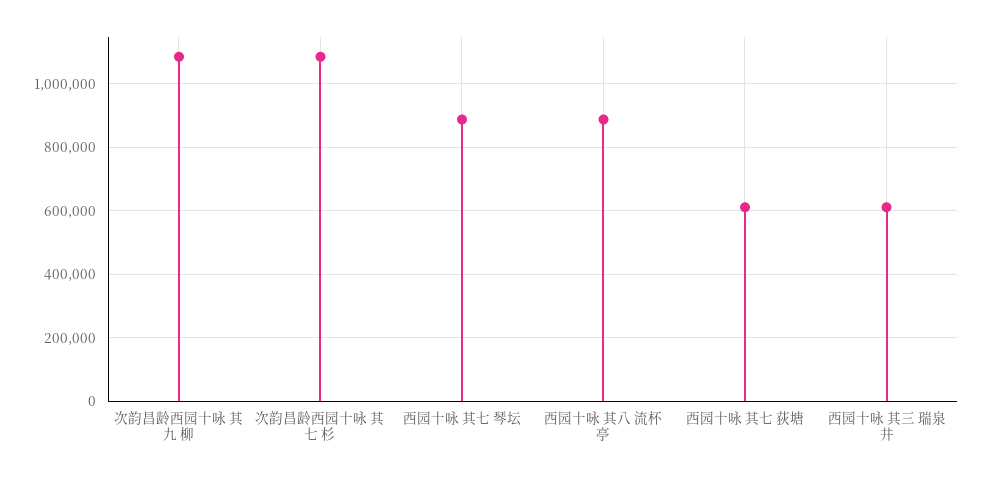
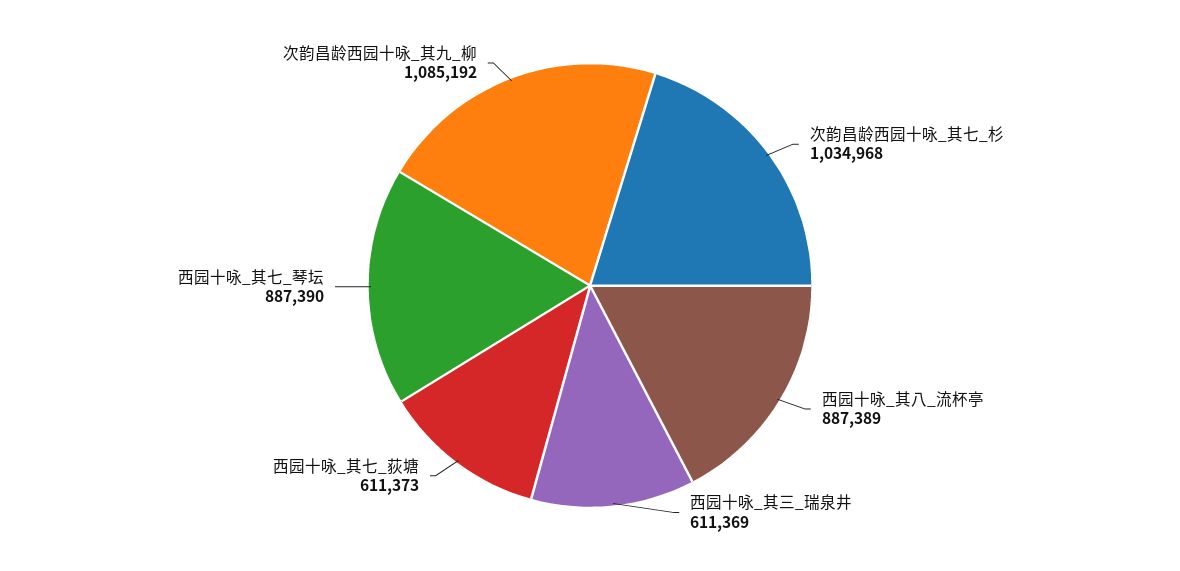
  {
    "次韵昌龄西园十咏 其九 柳": 1085192,
-   "次韵昌龄西园十咏 其七 杉": 1080000,
+   "次韵昌龄西园十咏 其七 杉": 1034968,
    "西园十咏 其七 琴坛": 887390,
    "西园十咏 其八 流杯亭": 887389,
    "西园十咏 其七 荻塘": 611373,
    "西园十咏 其三 瑞泉井": 611369
  }

